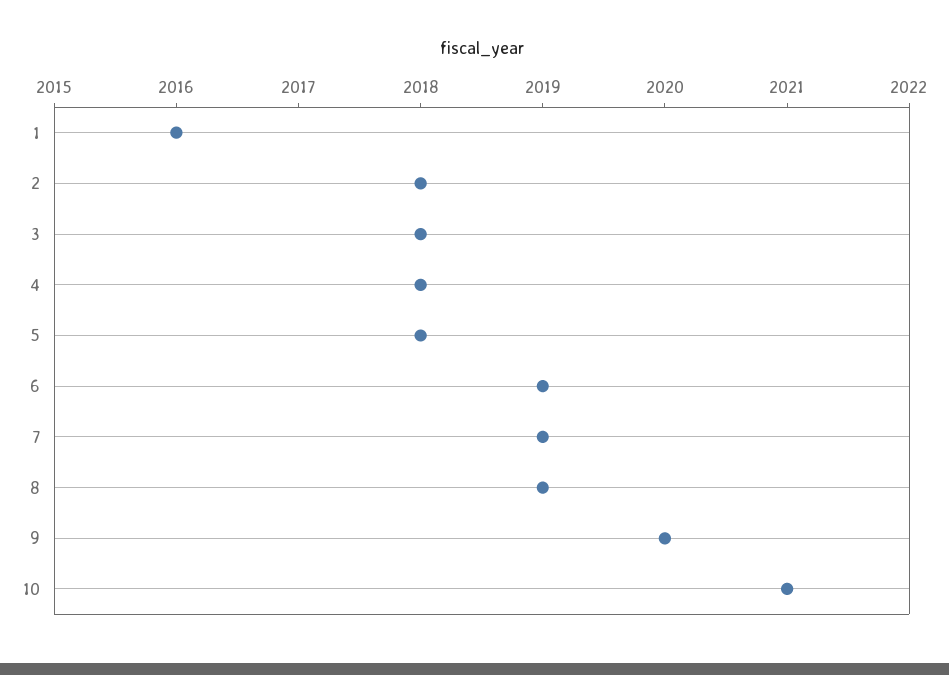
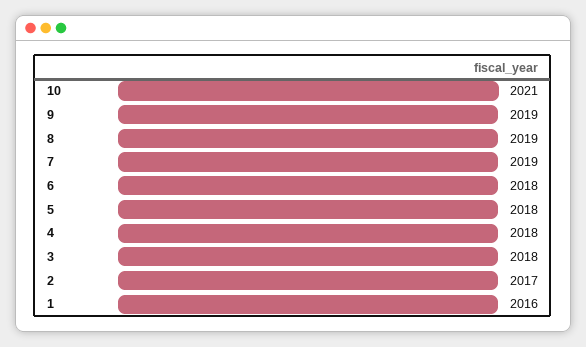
  {
    "1": 2016,
-   "2": 2018,
+   "2": 2017,
    "3": 2018,
    "4": 2018,
    "5": 2018,
-   "6": 2019,
+   "6": 2018,
    "7": 2019,
    "8": 2019,
-   "9": 2020,
+   "9": 2019,
    "10": 2021
  }

